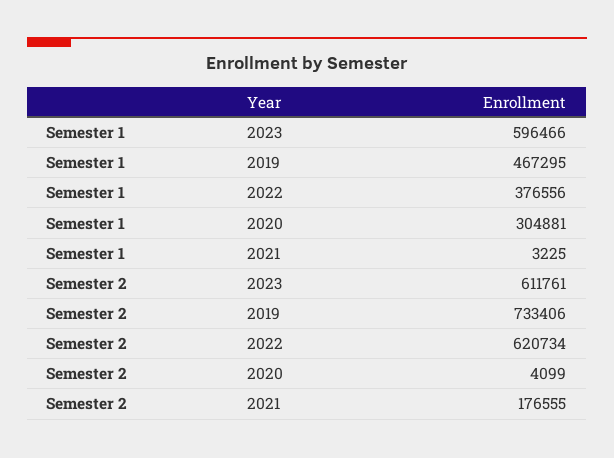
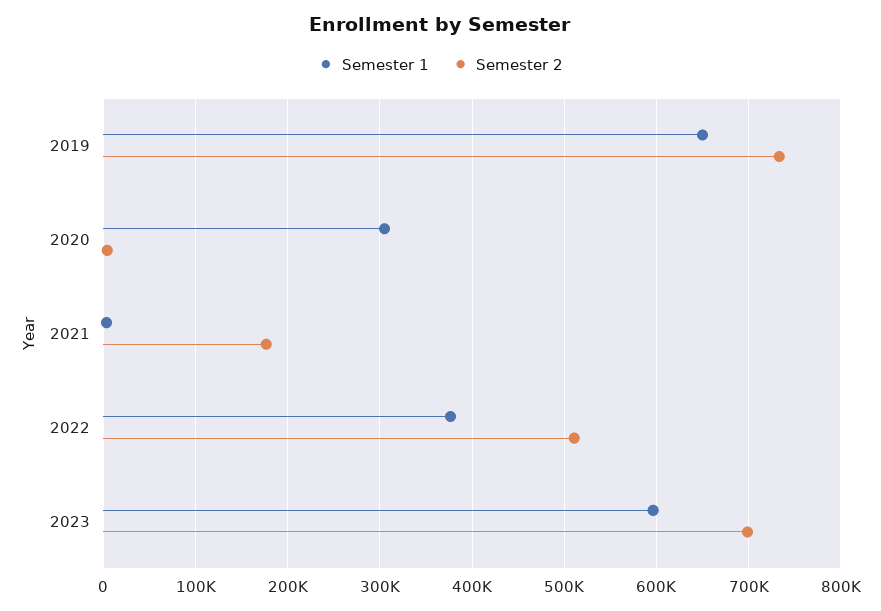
  {
    "Semester 1": {
      "2023": 596466,
-     "2019": 467295,
+     "2019": 650000,
      "2022": 376556,
      "2020": 304881,
      "2021": 3225
    },
    "Semester 2": {
-     "2023": 611761,
+     "2023": 700000,
      "2019": 733406,
-     "2022": 620734,
+     "2022": 510000,
      "2020": 4099,
      "2021": 176555
    }
  }

